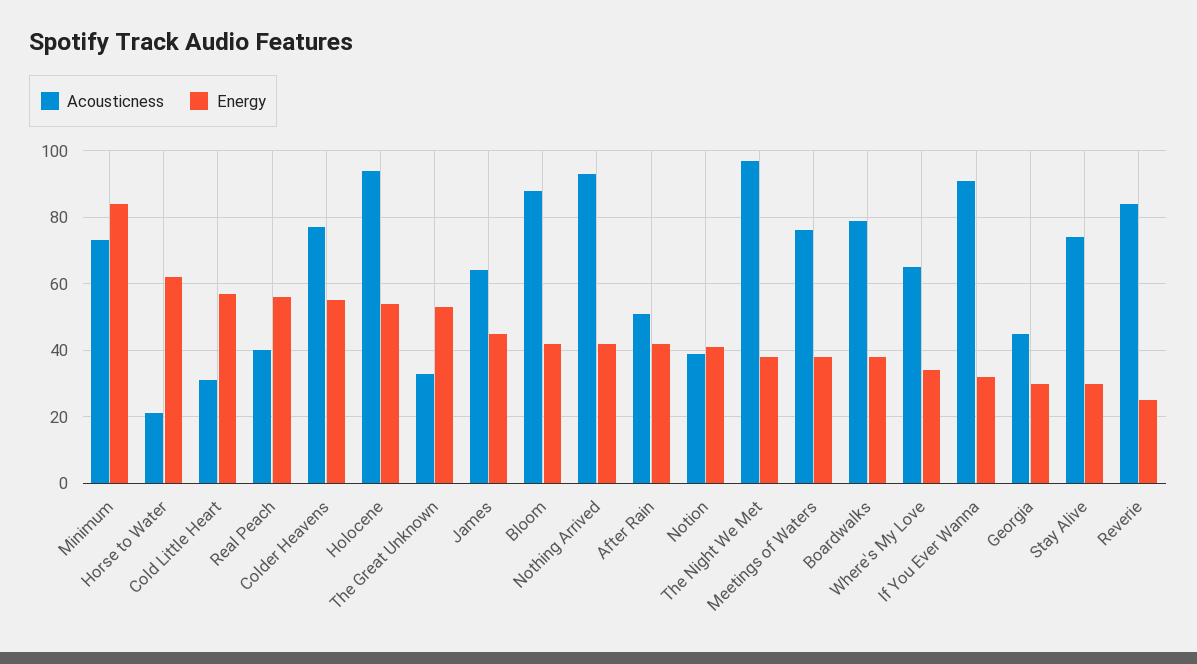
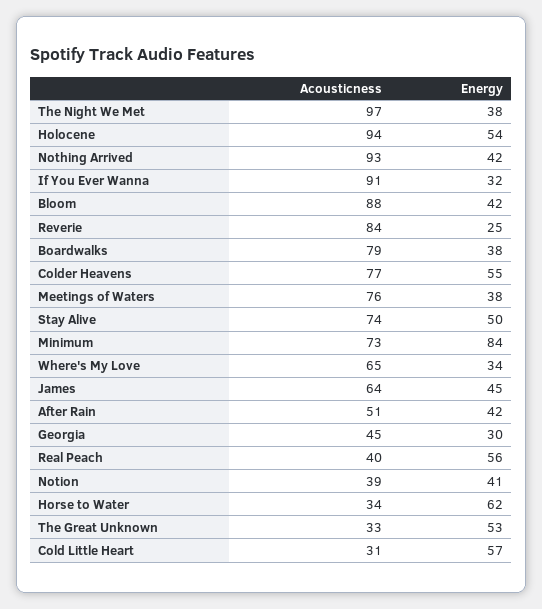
  {
    "Acousticness": {
      "Minimum": 73,
-     "Horse to Water": 20,
+     "Horse to Water": 34,
      "Cold Little Heart": 31,
      "Real Peach": 40,
      "Colder Heavens": 77,
      "Holocene": 94,
      "The Great Unknown": 33,
      "James": 64,
      "Bloom": 88,
      "Nothing Arrived": 93,
      "After Rain": 51,
      "Notion": 39,
      "The Night We Met": 97,
      "Meetings of Waters": 76,
      "Boardwalks": 79,
      "Where's My Love": 65,
      "If You Ever Wanna": 91,
      "Georgia": 45,
      "Stay Alive": 74,
      "Reverie": 84
    },
    "Energy": {
      "Minimum": 84,
      "Horse to Water": 62,
      "Cold Little Heart": 57,
      "Real Peach": 56,
      "Colder Heavens": 55,
      "Holocene": 54,
      "The Great Unknown": 53,
      "James": 45,
      "Bloom": 42,
      "Nothing Arrived": 42,
      "After Rain": 42,
      "Notion": 41,
      "The Night We Met": 38,
      "Meetings of Waters": 38,
      "Boardwalks": 38,
      "Where's My Love": 34,
      "If You Ever Wanna": 32,
      "Georgia": 30,
-     "Stay Alive": 30,
+     "Stay Alive": 50,
      "Reverie": 25
    }
  }

